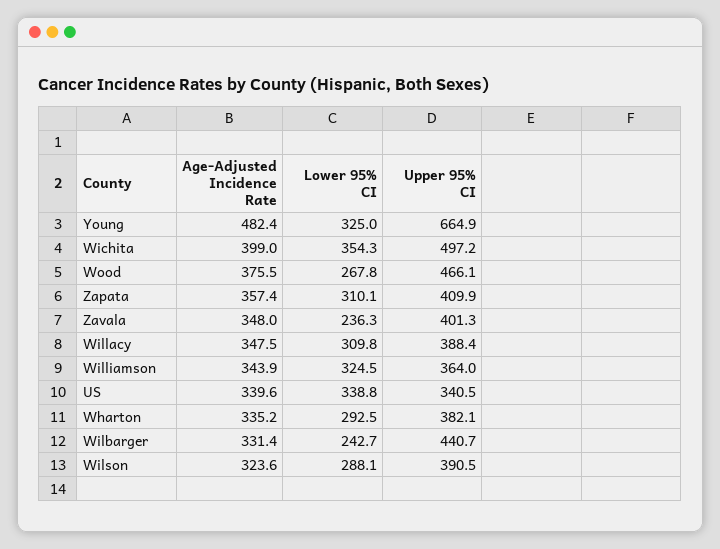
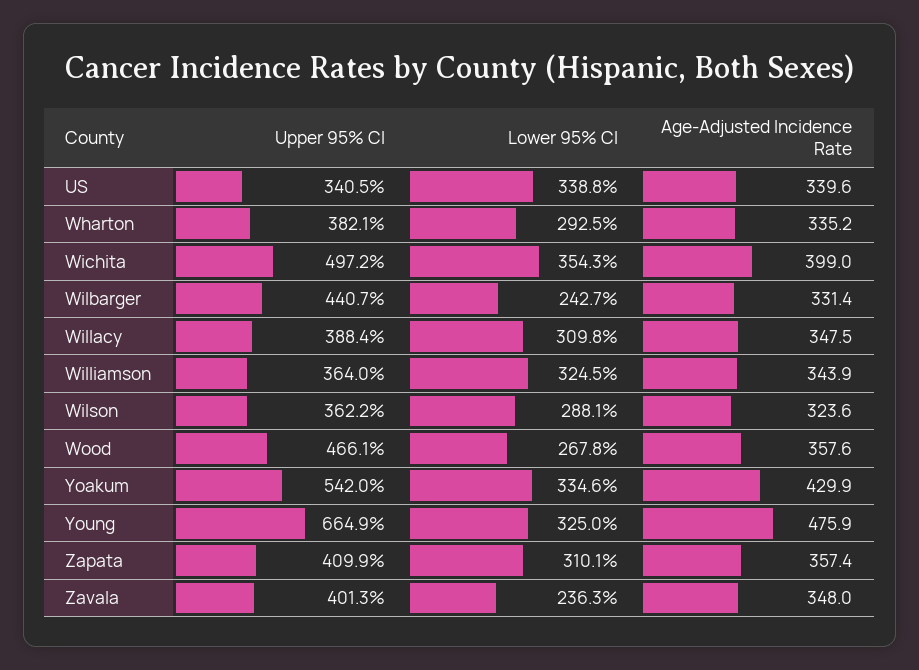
  {
    "Age-Adjusted Incidence Rate": {
-     "Young": 482.4,
+     "Young": 475.9,
      "Wichita": 399,
-     "Wood": 375.5,
+     "Wood": 357.6,
      "Zapata": 357.4,
      "Zavala": 348,
      "Willacy": 347.5,
      "Williamson": 343.9,
      "US": 339.6,
      "Wharton": 335.2,
      "Wilbarger": 331.4,
-     "Wilson": 323.6
+     "Wilson": 323.6,
+     "Yoakum": 429.9
    },
    "Lower 95% CI": {
      "Young": 325,
      "Wichita": 354.3,
      "Wood": 267.8,
      "Zapata": 310.1,
      "Zavala": 236.3,
      "Willacy": 309.8,
      "Williamson": 324.5,
      "US": 338.8,
      "Wharton": 292.5,
      "Wilbarger": 242.7,
-     "Wilson": 288.1
+     "Wilson": 288.1,
+     "Yoakum": 334.6
    },
    "Upper 95% CI": {
      "Young": 664.9,
      "Wichita": 497.2,
      "Wood": 466.1,
      "Zapata": 409.9,
      "Zavala": 401.3,
      "Willacy": 388.4,
      "Williamson": 364,
      "US": 340.5,
      "Wharton": 382.1,
      "Wilbarger": 440.7,
-     "Wilson": 390.5
+     "Wilson": 362.2,
+     "Yoakum": 542
    }
  }

